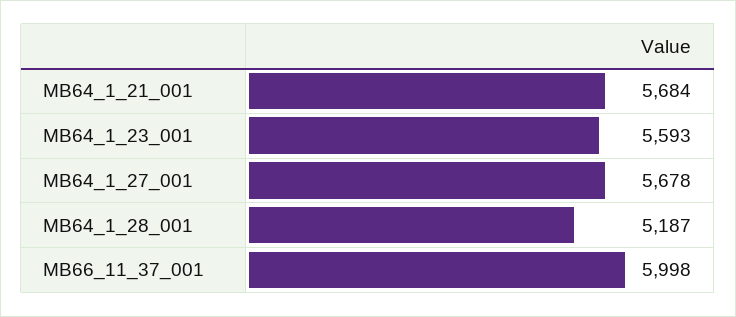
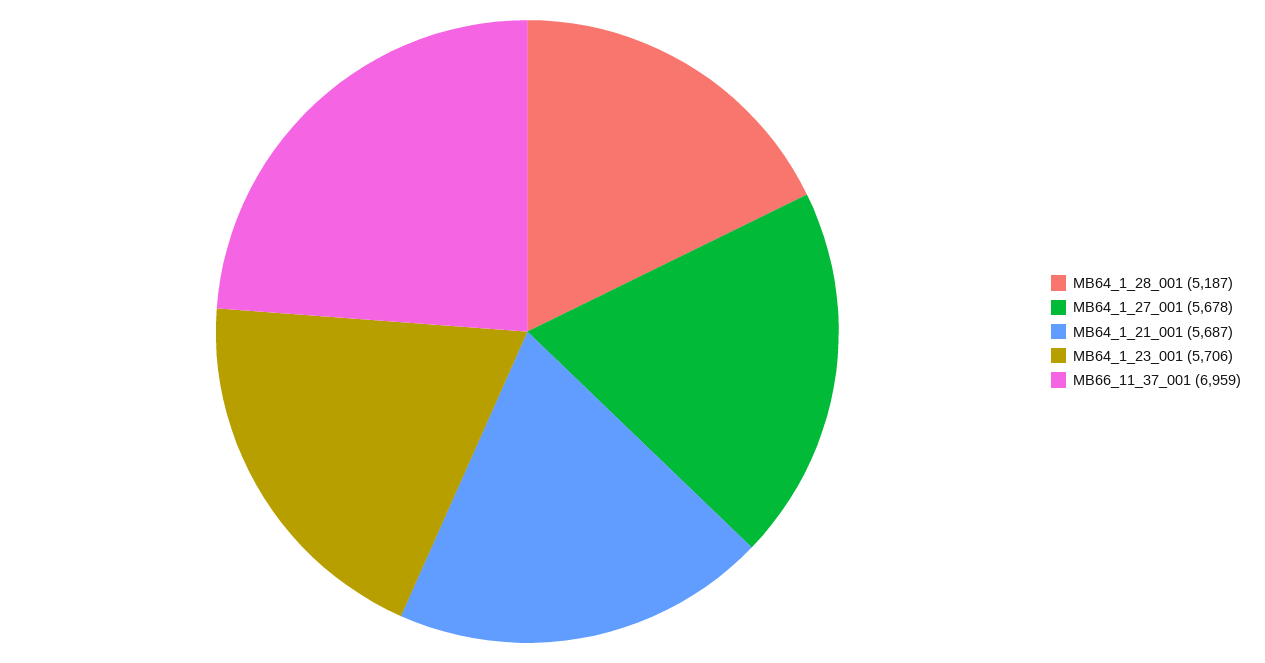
  {
-   "MB64_1_21_001": 5684,
+   "MB64_1_21_001": 5687,
-   "MB64_1_23_001": 5593,
+   "MB64_1_23_001": 5706,
    "MB64_1_27_001": 5678,
    "MB64_1_28_001": 5187,
-   "MB66_11_37_001": 5998
+   "MB66_11_37_001": 6959
  }

